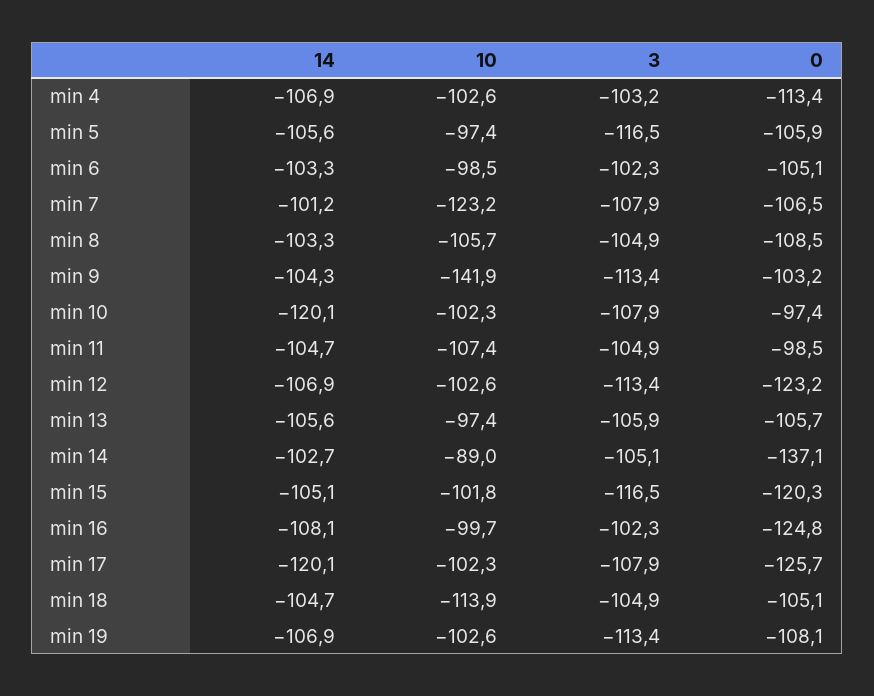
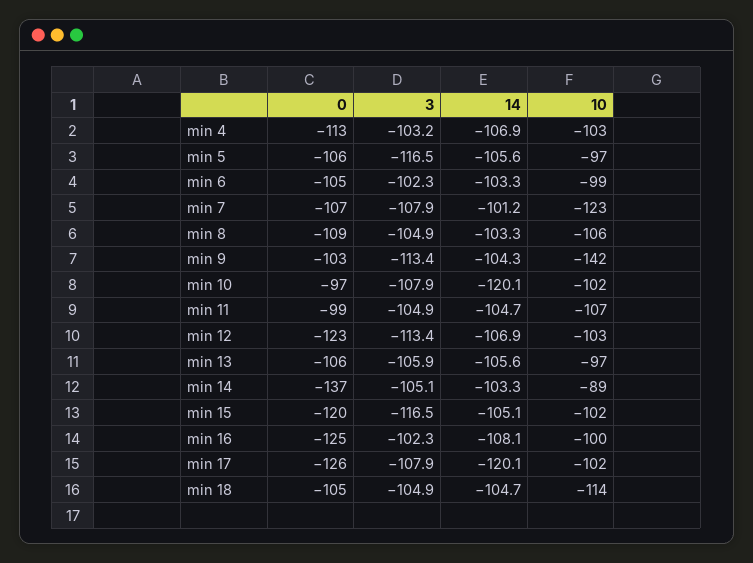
  {
    "14": {
      "min 4": -106.9,
      "min 5": -105.6,
      "min 6": -103.3,
      "min 7": -101.2,
      "min 8": -103.3,
      "min 9": -104.3,
      "min 10": -120.1,
      "min 11": -104.7,
      "min 12": -106.9,
      "min 13": -105.6,
-     "min 14": -102.7,
+     "min 14": -103.3,
      "min 15": -105.1,
      "min 16": -108.1,
      "min 17": -120.1,
-     "min 18": -104.7,
+     "min 18": -104.7
-     "min 19": -106.9
    },
    "10": {
      "min 4": -102.6,
      "min 5": -97.4,
      "min 6": -98.5,
      "min 7": -123.2,
      "min 8": -105.7,
      "min 9": -141.9,
      "min 10": -102.3,
      "min 11": -107.4,
      "min 12": -102.6,
      "min 13": -97.4,
      "min 14": -89,
      "min 15": -101.8,
      "min 16": -99.7,
      "min 17": -102.3,
-     "min 18": -113.9,
+     "min 18": -113.9
-     "min 19": -102.6
    },
    "3": {
      "min 4": -103.2,
      "min 5": -116.5,
      "min 6": -102.3,
      "min 7": -107.9,
      "min 8": -104.9,
      "min 9": -113.4,
      "min 10": -107.9,
      "min 11": -104.9,
      "min 12": -113.4,
      "min 13": -105.9,
      "min 14": -105.1,
      "min 15": -116.5,
      "min 16": -102.3,
      "min 17": -107.9,
-     "min 18": -104.9,
+     "min 18": -104.9
-     "min 19": -113.4
    },
    "0": {
      "min 4": -113.4,
      "min 5": -105.9,
      "min 6": -105.1,
      "min 7": -106.5,
      "min 8": -108.5,
      "min 9": -103.2,
      "min 10": -97.4,
      "min 11": -98.5,
      "min 12": -123.2,
      "min 13": -105.7,
      "min 14": -137.1,
      "min 15": -120.3,
      "min 16": -124.8,
      "min 17": -125.7,
-     "min 18": -105.1,
+     "min 18": -105.1
-     "min 19": -108.1
    }
  }

